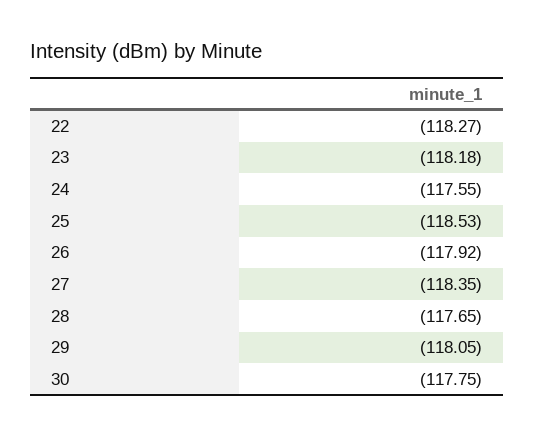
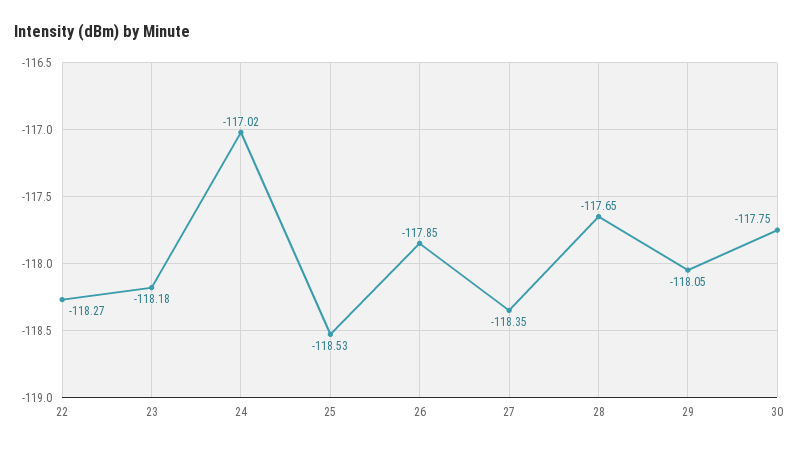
  {
    "22": -118.27,
    "23": -118.18,
-   "24": -117.55,
+   "24": -117.02,
    "25": -118.53,
-   "26": -117.92,
+   "26": -117.85,
    "27": -118.35,
    "28": -117.65,
    "29": -118.05,
    "30": -117.75
  }

